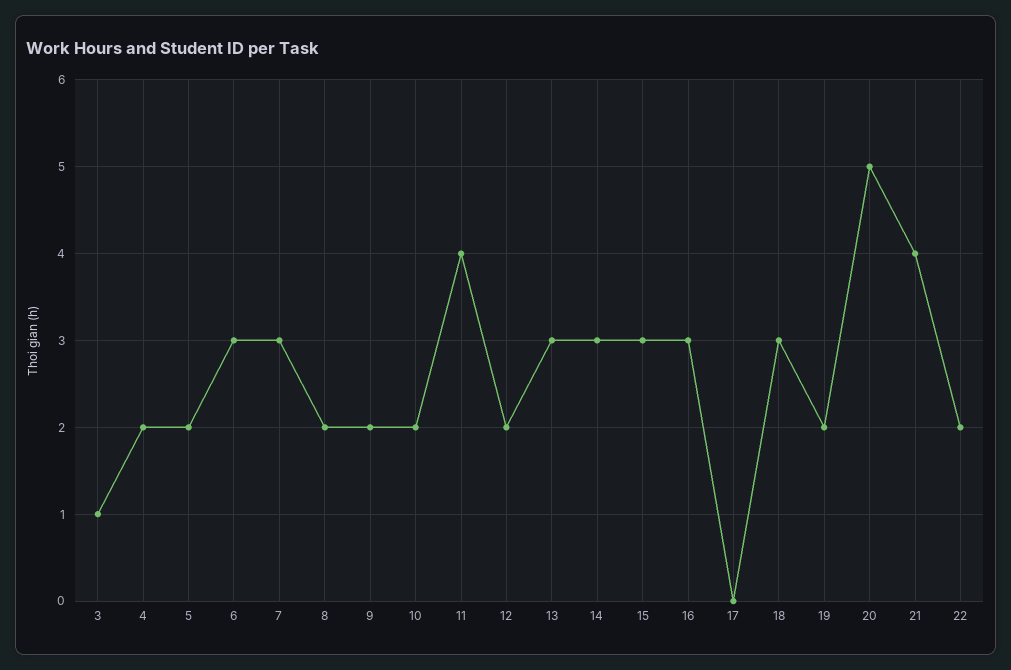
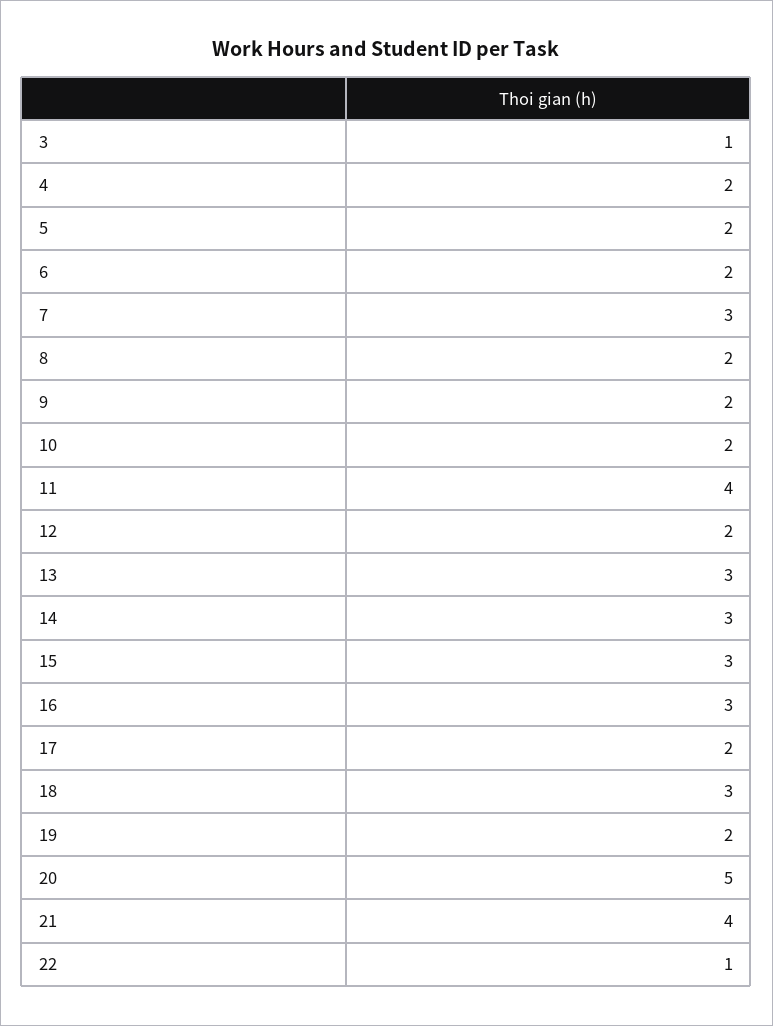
  {
    "3": 1,
    "4": 2,
    "5": 2,
-   "6": 3,
+   "6": 2,
    "7": 3,
    "8": 2,
    "9": 2,
    "10": 2,
    "11": 4,
    "12": 2,
    "13": 3,
    "14": 3,
    "15": 3,
    "16": 3,
-   "17": 0,
+   "17": 2,
    "18": 3,
    "19": 2,
    "20": 5,
    "21": 4,
-   "22": 2
+   "22": 1
  }

